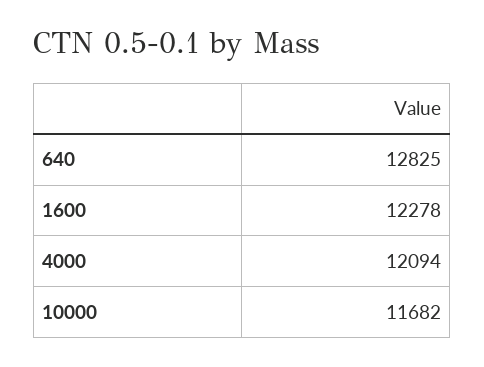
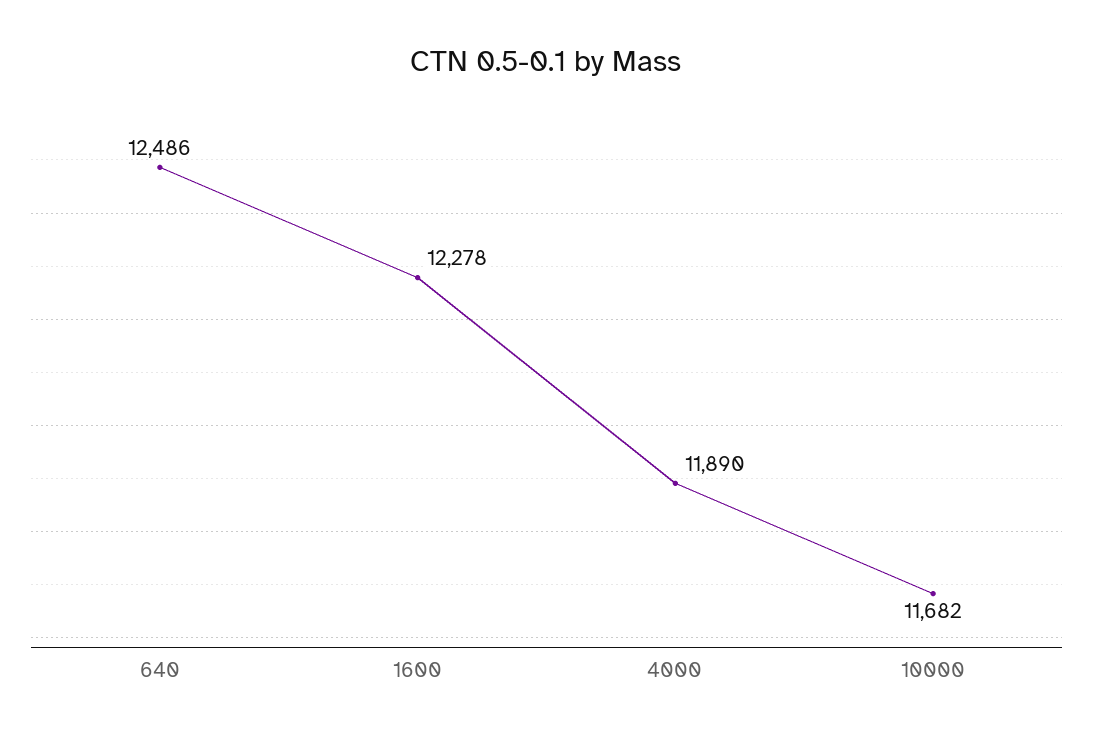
  {
-   "640": 12825,
+   "640": 12486,
    "1600": 12278,
-   "4000": 12094,
+   "4000": 11890,
    "10000": 11682
  }

